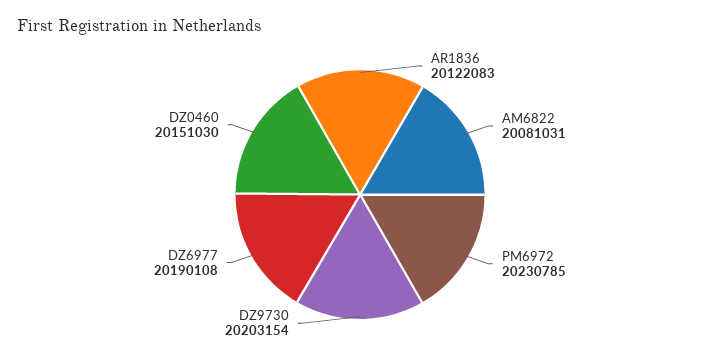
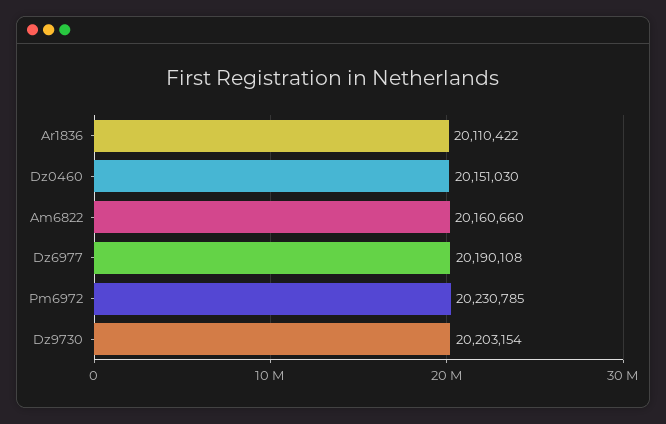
  {
-   "AR1836": 20122083,
+   "AR1836": 20110422,
-   "AM6822": 20081031,
+   "AM6822": 20160660,
    "PM6972": 20230785,
    "DZ9730": 20203154,
    "DZ6977": 20190108,
    "DZ0460": 20151030
  }

